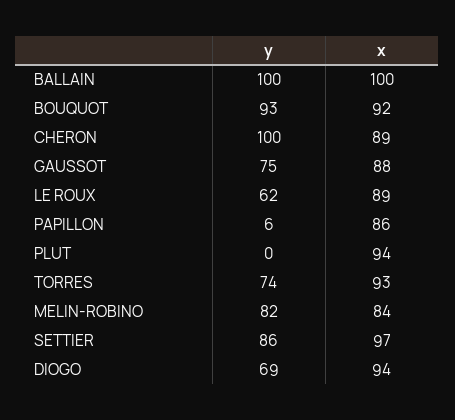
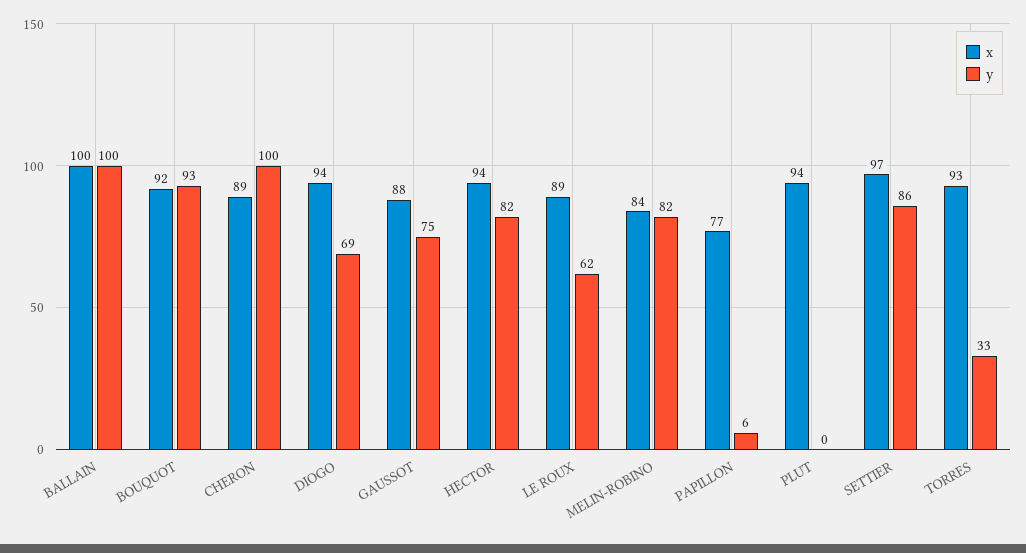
  {
    "y": {
      "BALLAIN": 100,
      "BOUQUOT": 93,
      "CHERON": 100,
      "GAUSSOT": 75,
      "LE ROUX": 62,
      "PAPILLON": 6,
      "PLUT": 0,
-     "TORRES": 74,
+     "TORRES": 33,
      "MELIN-ROBINO": 82,
      "SETTIER": 86,
-     "DIOGO": 69
+     "DIOGO": 69,
+     "HECTOR": 82
    },
    "x": {
      "BALLAIN": 100,
      "BOUQUOT": 92,
      "CHERON": 89,
      "GAUSSOT": 88,
      "LE ROUX": 89,
-     "PAPILLON": 86,
+     "PAPILLON": 77,
      "PLUT": 94,
      "TORRES": 93,
      "MELIN-ROBINO": 84,
      "SETTIER": 97,
-     "DIOGO": 94
+     "DIOGO": 94,
+     "HECTOR": 94
    }
  }

